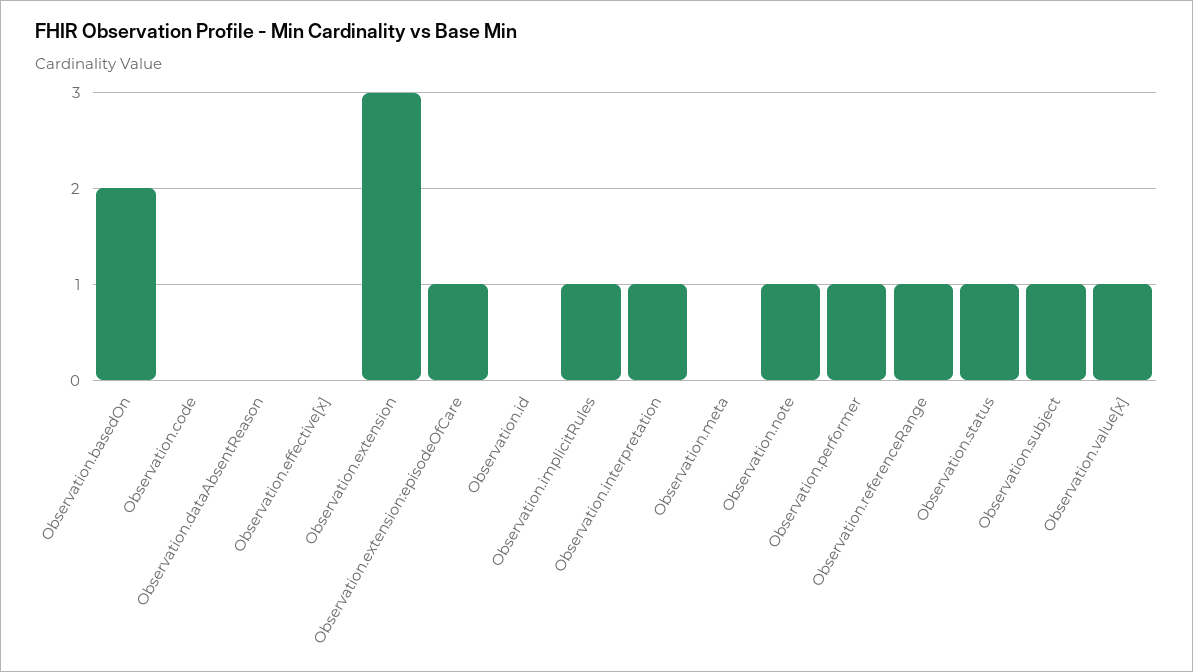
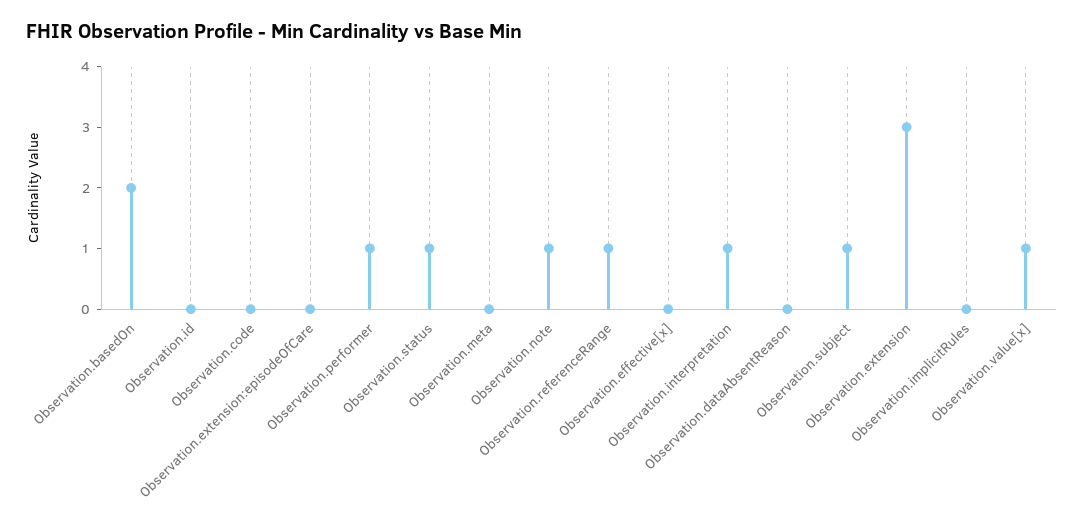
  {
    "Observation.basedOn": 2,
    "Observation.code": 0,
    "Observation.dataAbsentReason": 0,
    "Observation.effective[x]": 0,
    "Observation.extension": 3,
-   "Observation.extension:episodeOfCare": 1,
+   "Observation.extension:episodeOfCare": 0,
    "Observation.id": 0,
-   "Observation.implicitRules": 1,
+   "Observation.implicitRules": 0,
    "Observation.interpretation": 1,
    "Observation.meta": 0,
    "Observation.note": 1,
    "Observation.performer": 1,
    "Observation.referenceRange": 1,
    "Observation.status": 1,
    "Observation.subject": 1,
    "Observation.value[x]": 1
  }

